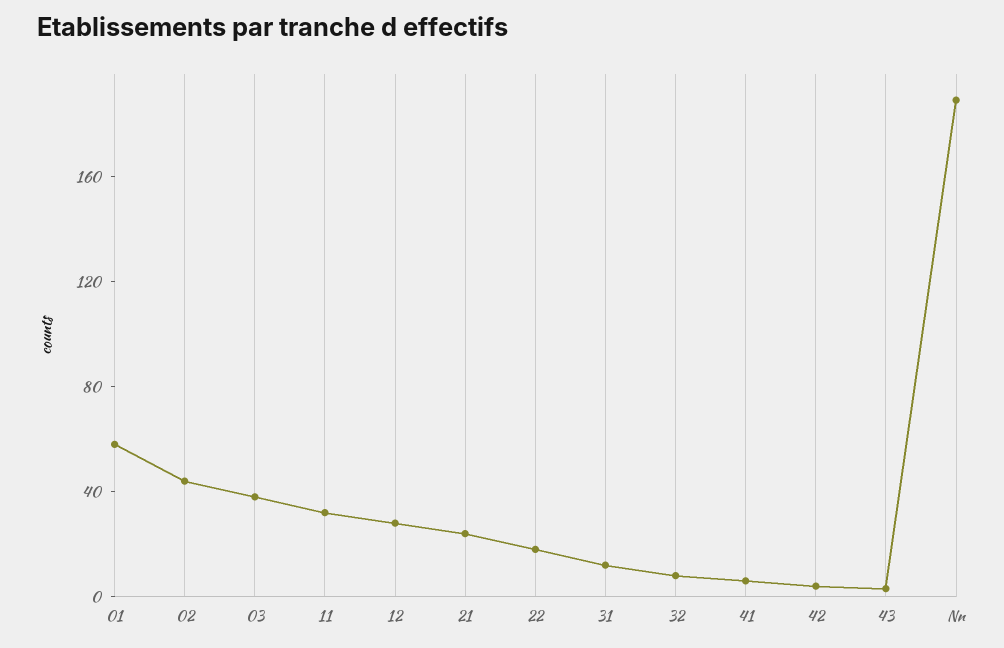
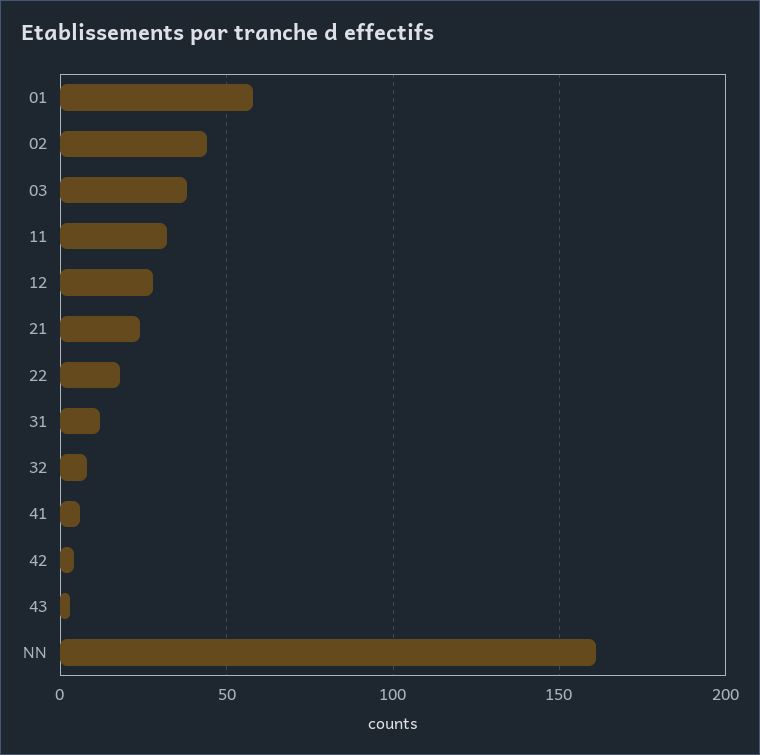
  {
    "01": 60,
    "02": 45,
    "03": 40,
    "11": 30,
    "12": 30,
    "21": 25,
    "22": 20,
    "31": 10,
    "32": 10,
    "41": 5,
    "42": 5,
    "43": 5,
-   "Nn": 190
+   "Nn": 160
  }

